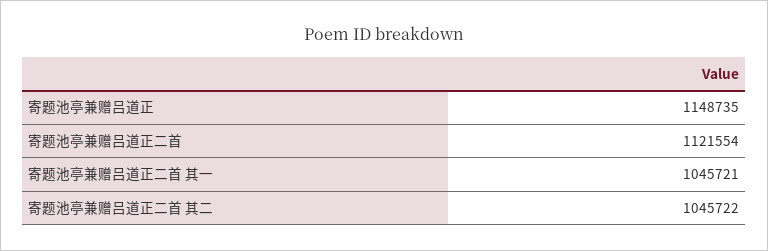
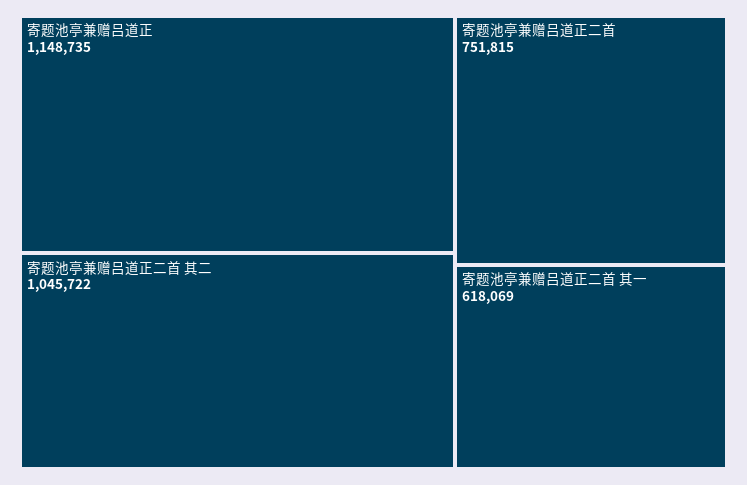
  {
    "寄题池亭兼赠吕道正": 1148735,
-   "寄题池亭兼赠吕道正二首": 1121554,
+   "寄题池亭兼赠吕道正二首": 751815,
-   "寄题池亭兼赠吕道正二首 其一": 1045721,
+   "寄题池亭兼赠吕道正二首 其一": 618069,
    "寄题池亭兼赠吕道正二首 其二": 1045722
  }

